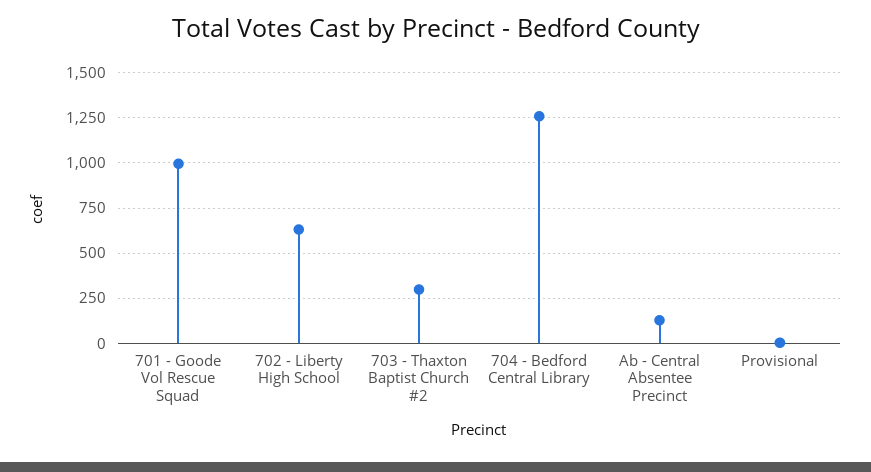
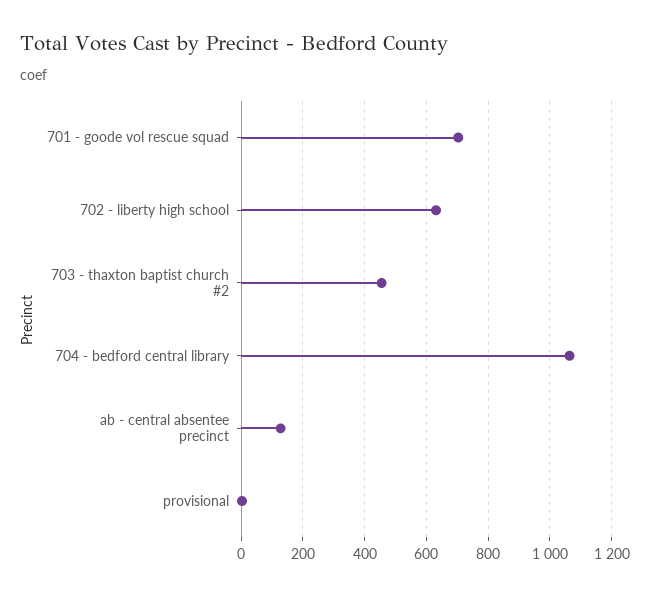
  {
-   "701 - Goode Vol Rescue Squad": 1000,
+   "701 - Goode Vol Rescue Squad": 700,
    "702 - Liberty High School": 640,
-   "703 - Thaxton Baptist Church #2": 300,
+   "703 - Thaxton Baptist Church #2": 460,
-   "704 - Bedford Central Library": 1250,
+   "704 - Bedford Central Library": 1060,
    "Ab - Central Absentee Precinct": 120,
    "Provisional": 0
  }

